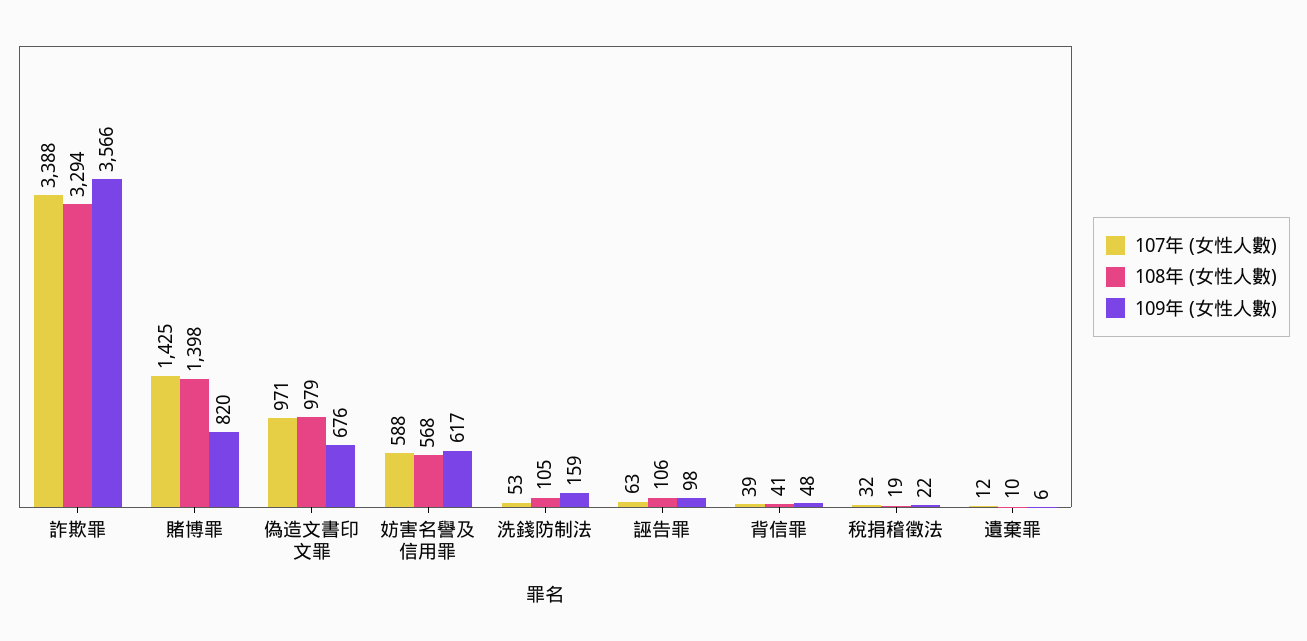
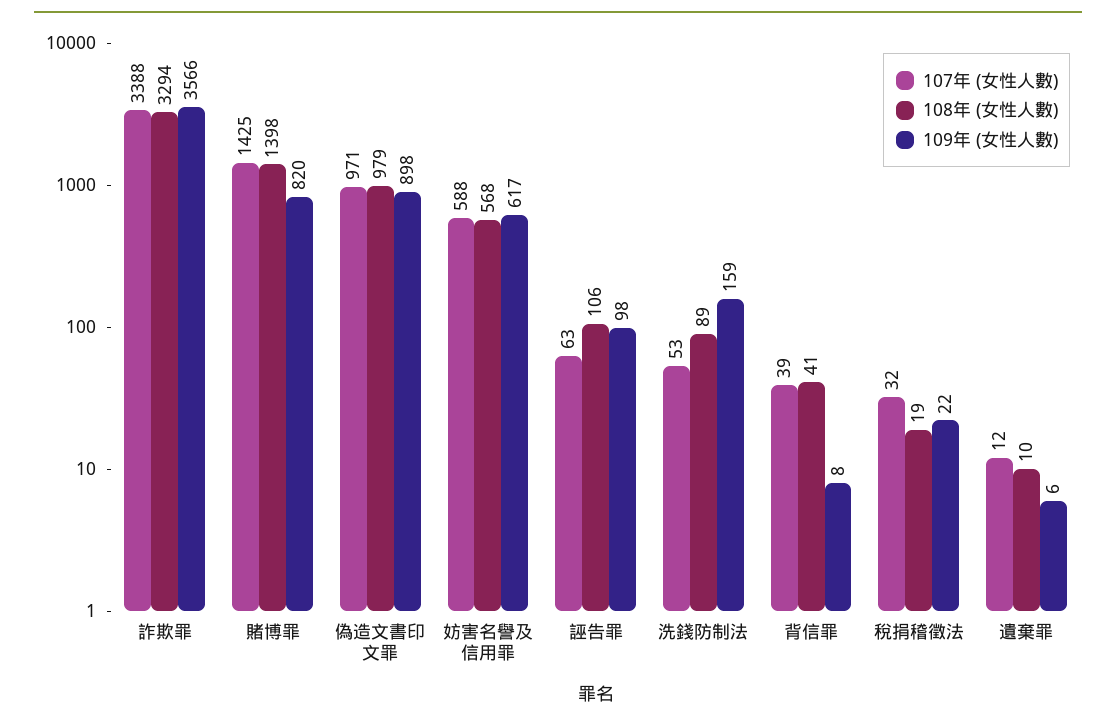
  {
    "107年 (女性人數)": {
      "詐欺罪": 3388,
      "賭博罪": 1425,
      "偽造文書印文罪": 971,
      "妨害名譽及信用罪": 588,
      "洗錢防制法": 53,
      "誣告罪": 63,
      "背信罪": 39,
      "稅捐稽徵法": 32,
      "遺棄罪": 12
    },
    "108年 (女性人數)": {
      "詐欺罪": 3294,
      "賭博罪": 1398,
      "偽造文書印文罪": 979,
      "妨害名譽及信用罪": 568,
-     "洗錢防制法": 105,
+     "洗錢防制法": 89,
      "誣告罪": 106,
      "背信罪": 41,
      "稅捐稽徵法": 19,
      "遺棄罪": 10
    },
    "109年 (女性人數)": {
      "詐欺罪": 3566,
      "賭博罪": 820,
-     "偽造文書印文罪": 676,
+     "偽造文書印文罪": 898,
      "妨害名譽及信用罪": 617,
      "洗錢防制法": 159,
      "誣告罪": 98,
-     "背信罪": 48,
+     "背信罪": 8,
      "稅捐稽徵法": 22,
      "遺棄罪": 6
    }
  }

